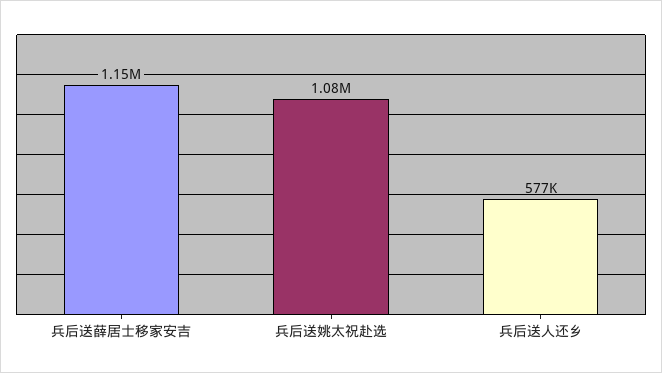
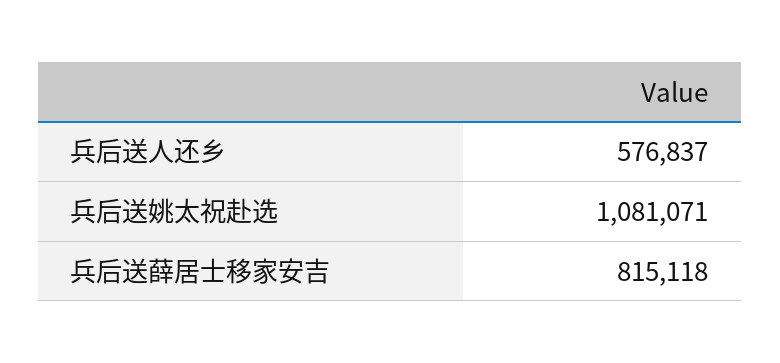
  {
-   "兵后送薛居士移家安吉": 1150000,
+   "兵后送薛居士移家安吉": 815118,
    "兵后送姚太祝赴选": 1081071,
    "兵后送人还乡": 576837
  }

